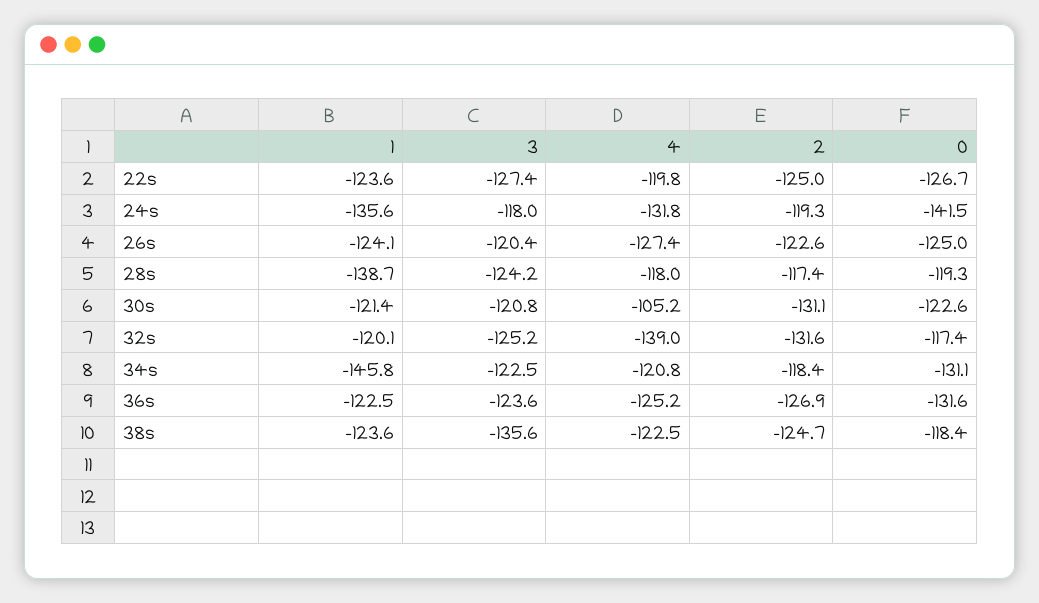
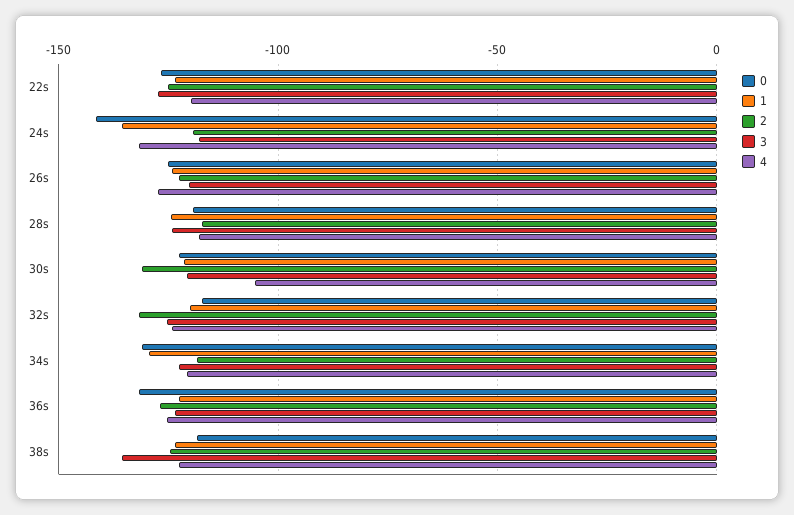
  {
    "1": {
      "22s": -123.6,
      "24s": -135.6,
      "26s": -124.1,
-     "28s": -138.7,
+     "28s": -125,
      "30s": -121.4,
      "32s": -120.1,
-     "34s": -145.8,
+     "34s": -130,
      "36s": -122.5,
      "38s": -123.6
    },
    "3": {
      "22s": -127.4,
      "24s": -118,
      "26s": -120.4,
      "28s": -124.2,
      "30s": -120.8,
      "32s": -125.2,
      "34s": -122.5,
      "36s": -123.6,
      "38s": -135.6
    },
    "4": {
      "22s": -119.8,
      "24s": -131.8,
      "26s": -127.4,
      "28s": -118,
      "30s": -105.2,
-     "32s": -139,
+     "32s": -125,
      "34s": -120.8,
      "36s": -125.2,
      "38s": -122.5
    },
    "2": {
      "22s": -125,
      "24s": -119.3,
      "26s": -122.6,
      "28s": -117.4,
      "30s": -131.1,
      "32s": -131.6,
      "34s": -118.4,
      "36s": -126.9,
      "38s": -124.7
    },
    "0": {
      "22s": -126.7,
      "24s": -141.5,
      "26s": -125,
      "28s": -119.3,
      "30s": -122.6,
      "32s": -117.4,
      "34s": -131.1,
      "36s": -131.6,
      "38s": -118.4
    }
  }

